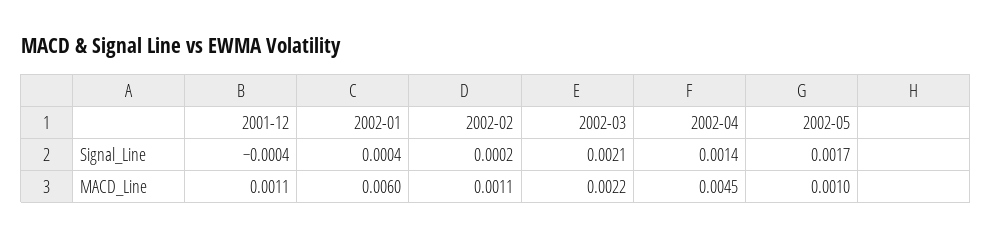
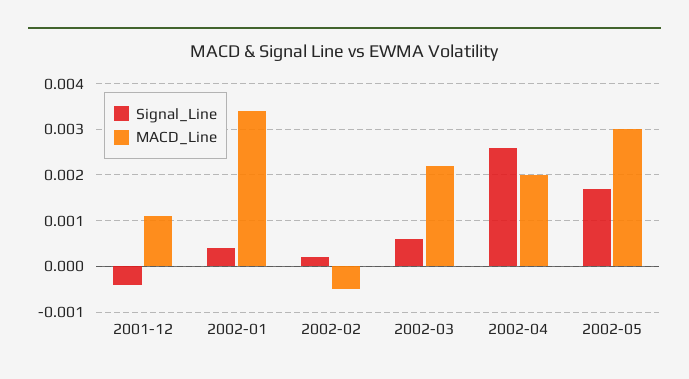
  {
    "Signal_Line": {
      "2001-12": -0.0004,
      "2002-01": 0.0004,
      "2002-02": 0.0002,
-     "2002-03": 0.0021,
+     "2002-03": 0.0005,
-     "2002-04": 0.0014,
+     "2002-04": 0.0025,
      "2002-05": 0.0017
    },
    "MACD_Line": {
      "2001-12": 0.0011,
-     "2002-01": 0.006,
+     "2002-01": 0.0035,
-     "2002-02": 0.0011,
+     "2002-02": -0.0005,
      "2002-03": 0.0022,
-     "2002-04": 0.0045,
+     "2002-04": 0.002,
-     "2002-05": 0.001
+     "2002-05": 0.003
    }
  }

